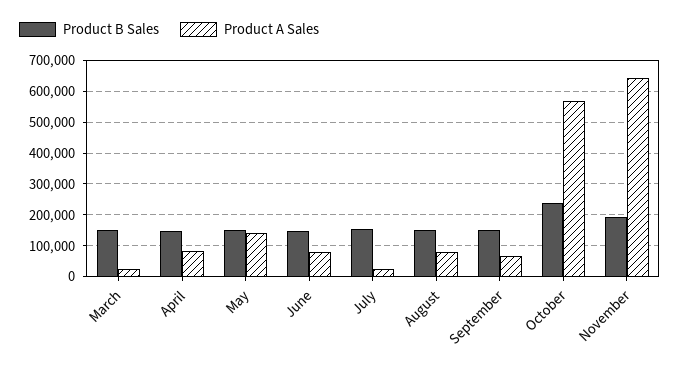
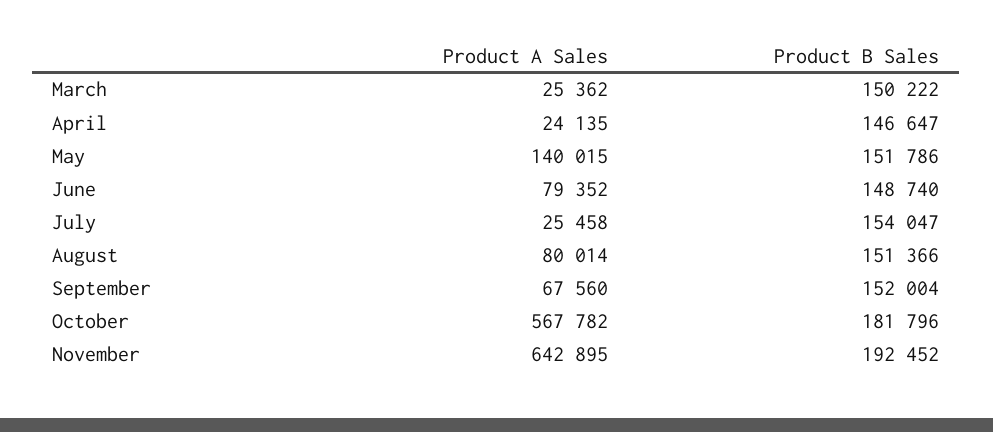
  {
    "Product B Sales": {
      "March": 150222,
      "April": 146647,
      "May": 151786,
      "June": 148740,
      "July": 154047,
      "August": 151366,
      "September": 152004,
-     "October": 240000,
+     "October": 181796,
      "November": 192452
    },
    "Product A Sales": {
      "March": 25362,
-     "April": 80000,
+     "April": 24135,
      "May": 140015,
      "June": 79352,
      "July": 25458,
      "August": 80014,
      "September": 67560,
      "October": 567782,
      "November": 642895
    }
  }

